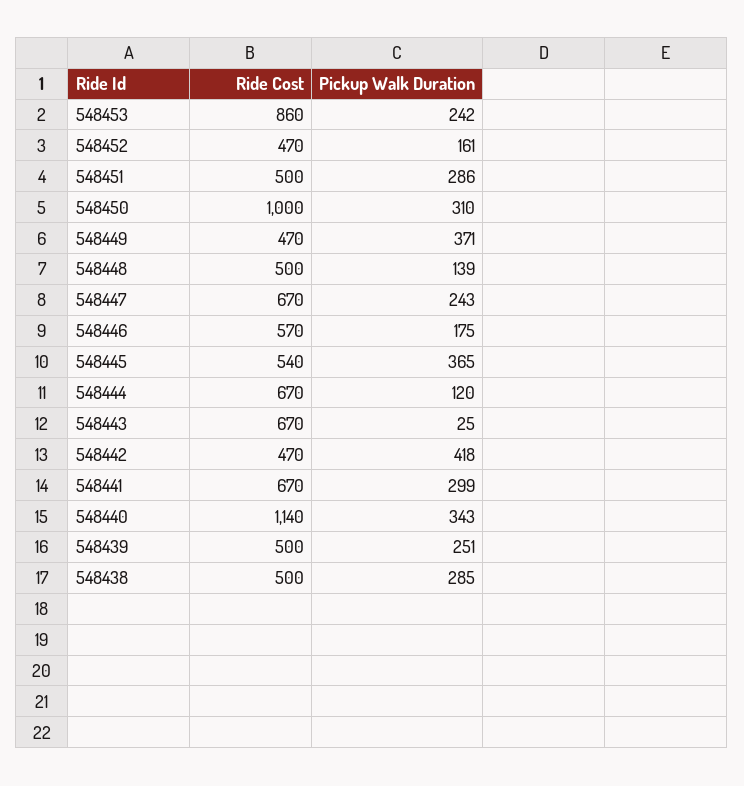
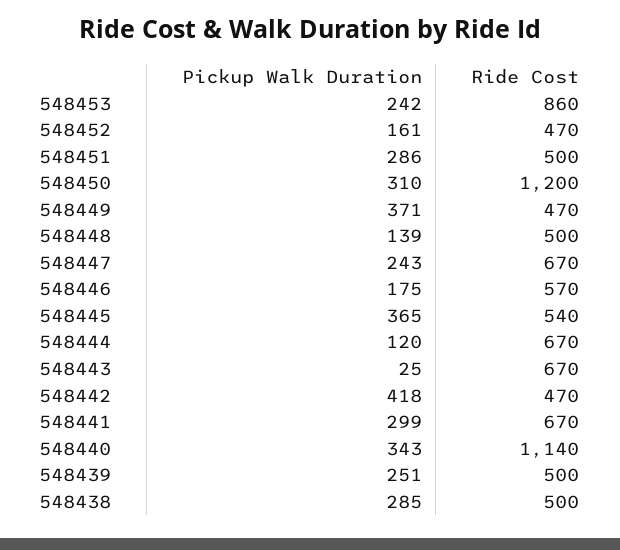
  {
    "Ride Cost": {
      "548453": 860,
      "548452": 470,
      "548451": 500,
-     "548450": 1000,
+     "548450": 1200,
      "548449": 470,
      "548448": 500,
      "548447": 670,
      "548446": 570,
      "548445": 540,
      "548444": 670,
      "548443": 670,
      "548442": 470,
      "548441": 670,
      "548440": 1140,
      "548439": 500,
      "548438": 500
    },
    "Pickup Walk Duration": {
      "548453": 242,
      "548452": 161,
      "548451": 286,
      "548450": 310,
      "548449": 371,
      "548448": 139,
      "548447": 243,
      "548446": 175,
      "548445": 365,
      "548444": 120,
      "548443": 25,
      "548442": 418,
      "548441": 299,
      "548440": 343,
      "548439": 251,
      "548438": 285
    }
  }

